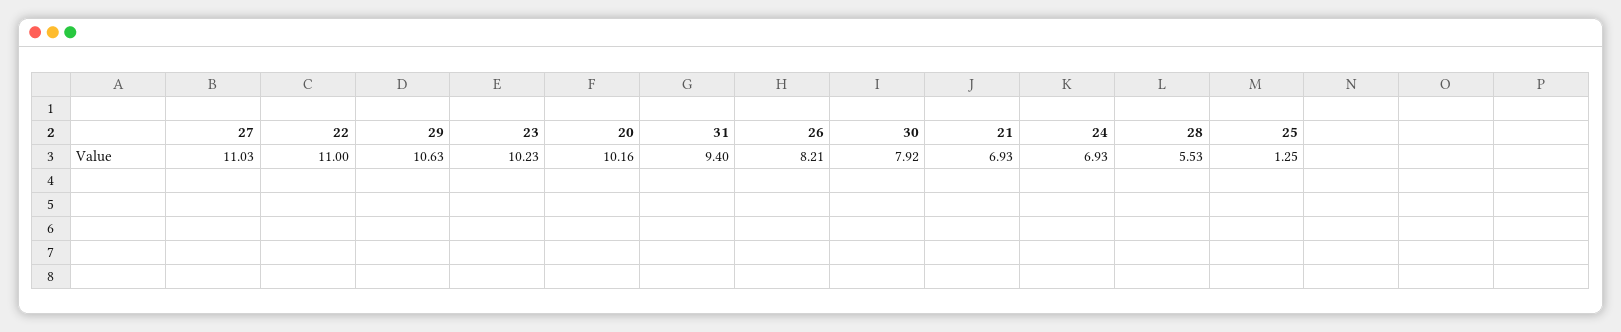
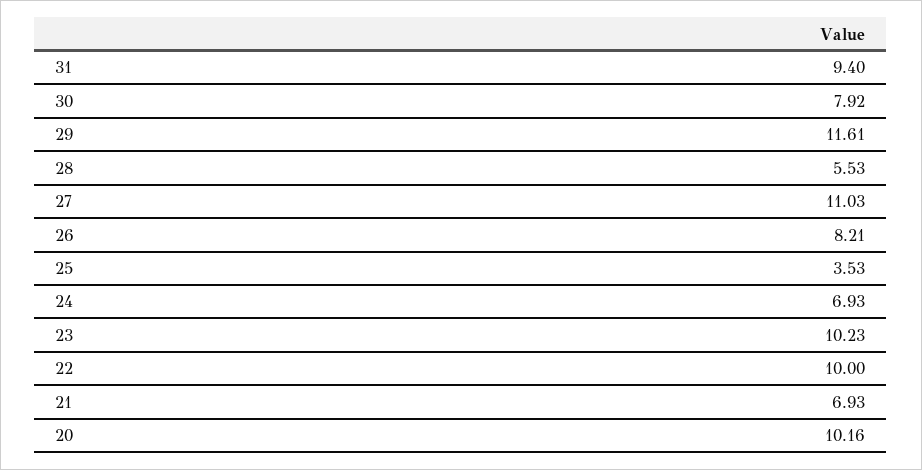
  {
    "27": 11.03,
-   "22": 11,
+   "22": 10,
-   "29": 10.63,
+   "29": 11.61,
    "23": 10.23,
    "20": 10.16,
    "31": 9.4,
    "26": 8.21,
    "30": 7.92,
    "21": 6.93,
    "24": 6.93,
    "28": 5.53,
-   "25": 1.25
+   "25": 3.53
  }

